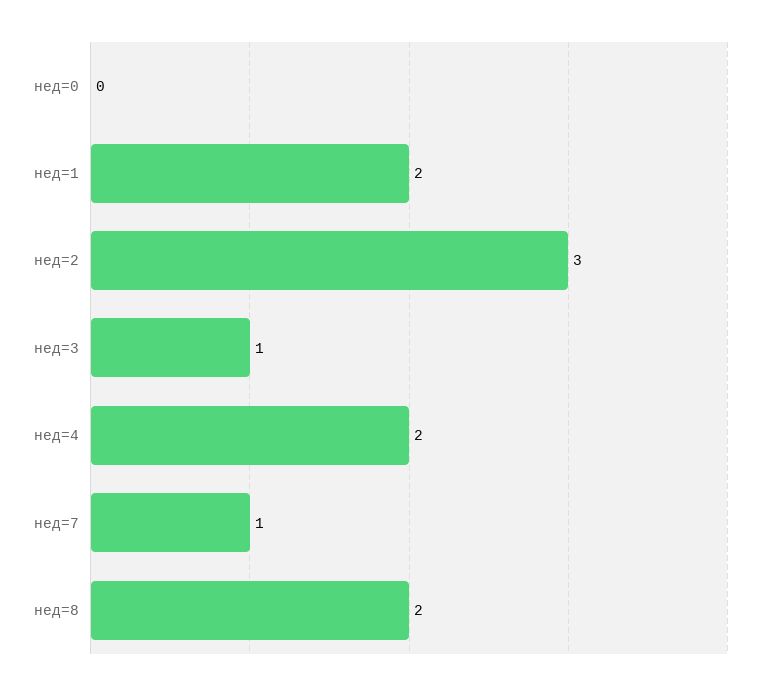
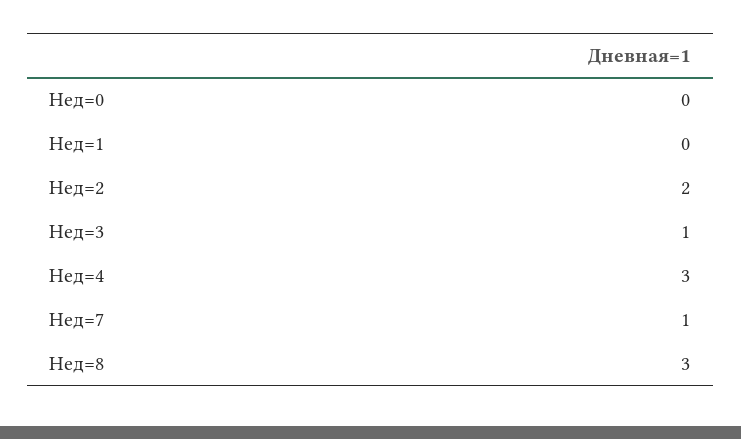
  {
    "нед=0": 0,
-   "нед=1": 2,
+   "нед=1": 0,
-   "нед=2": 3,
+   "нед=2": 2,
    "нед=3": 1,
-   "нед=4": 2,
+   "нед=4": 3,
    "нед=7": 1,
-   "нед=8": 2
+   "нед=8": 3
  }

